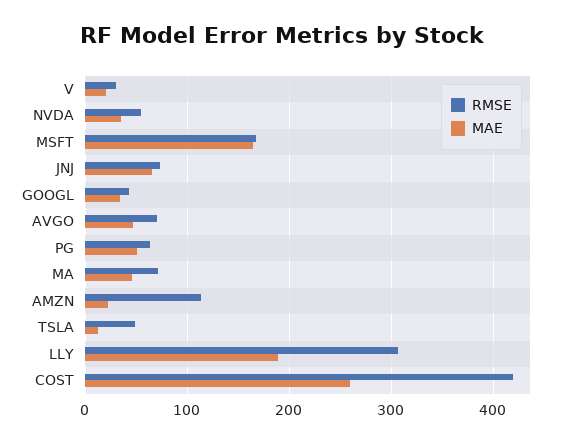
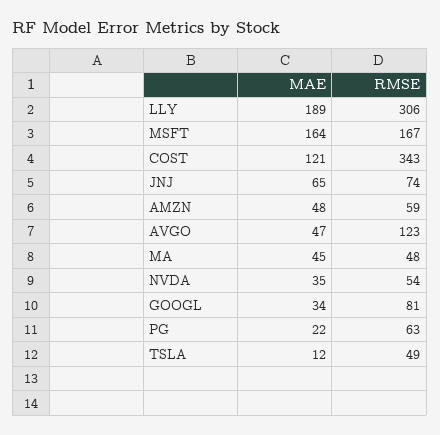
  {
    "RMSE": {
-     "V": 30,
      "NVDA": 54,
      "MSFT": 167,
      "JNJ": 74,
-     "GOOGL": 40,
+     "GOOGL": 81,
-     "AVGO": 70,
+     "AVGO": 123,
      "PG": 63,
-     "MA": 70,
+     "MA": 48,
-     "AMZN": 110,
+     "AMZN": 59,
      "TSLA": 49,
      "LLY": 306,
-     "COST": 420
+     "COST": 343
    },
    "MAE": {
-     "V": 20,
      "NVDA": 35,
      "MSFT": 164,
      "JNJ": 65,
      "GOOGL": 34,
      "AVGO": 47,
-     "PG": 50,
+     "PG": 22,
      "MA": 45,
-     "AMZN": 20,
+     "AMZN": 48,
      "TSLA": 12,
      "LLY": 189,
-     "COST": 260
+     "COST": 121
    }
  }

